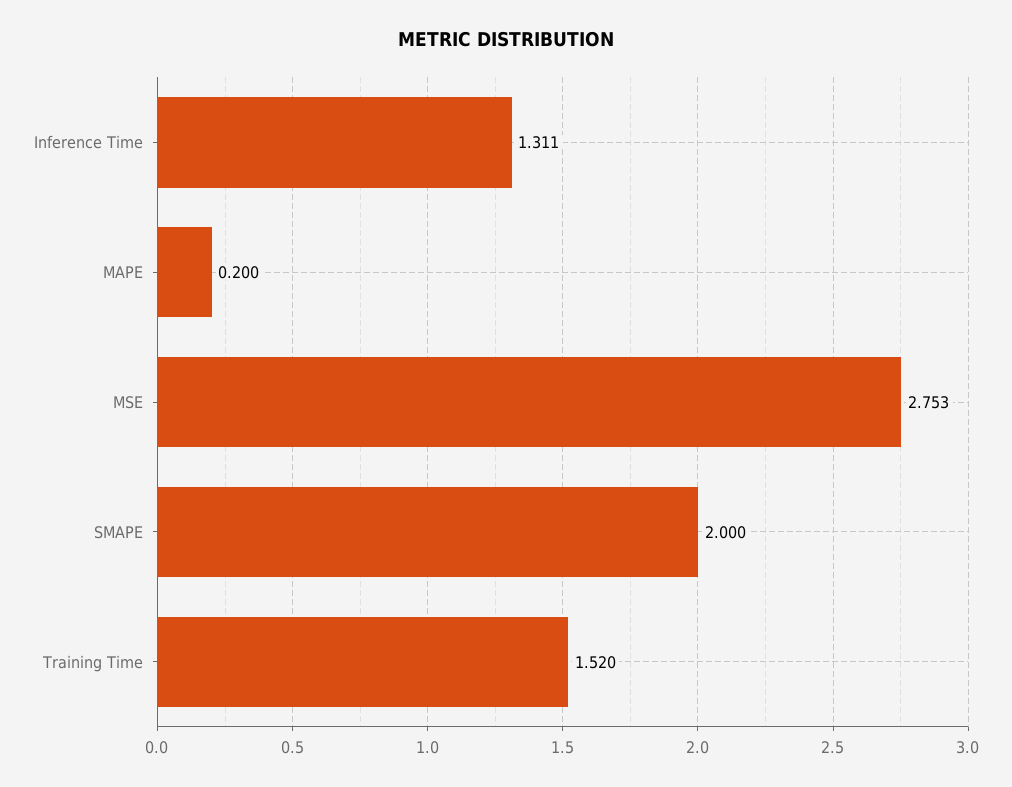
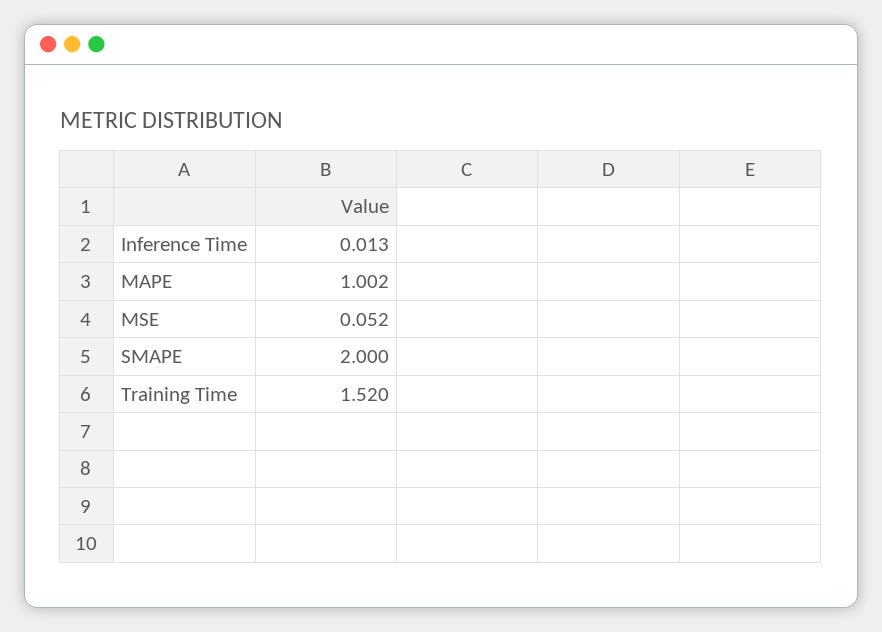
  {
-   "Inference Time": 1.311,
+   "Inference Time": 0.013,
-   "MAPE": 0.2,
+   "MAPE": 1.002,
-   "MSE": 2.753,
+   "MSE": 0.052,
    "SMAPE": 2,
    "Training Time": 1.52
  }

